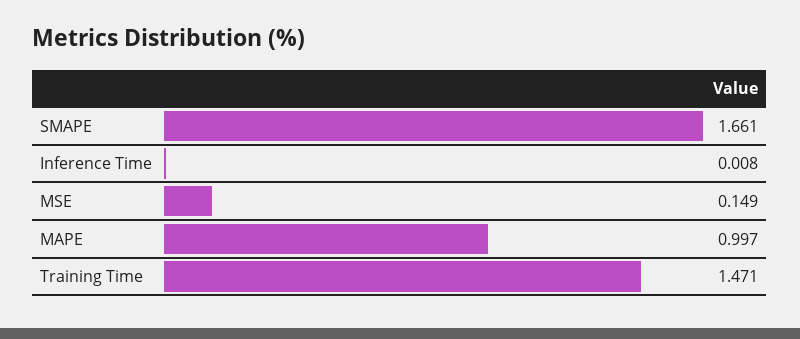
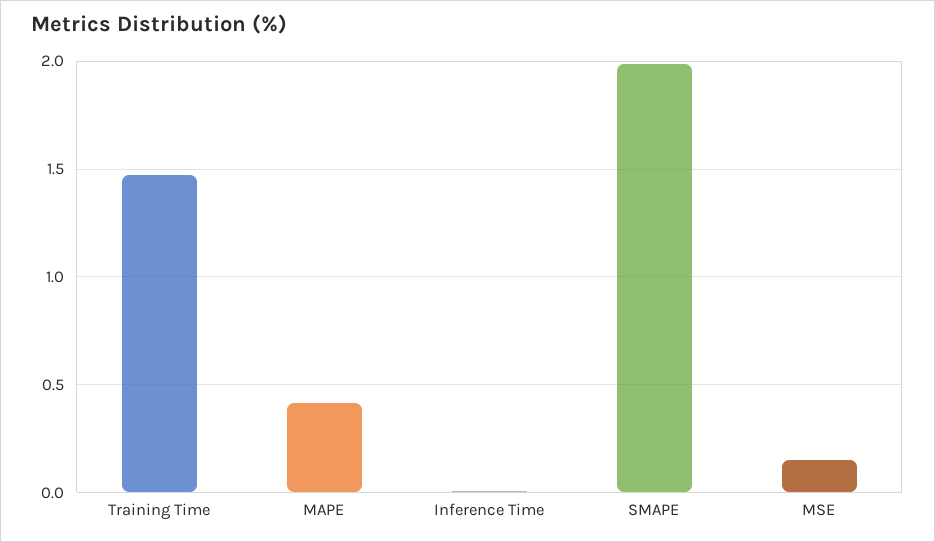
  {
-   "SMAPE": 1.661,
+   "SMAPE": 2,
    "Inference Time": 0.008,
    "MSE": 0.149,
-   "MAPE": 0.997,
+   "MAPE": 0.4,
    "Training Time": 1.471
  }

